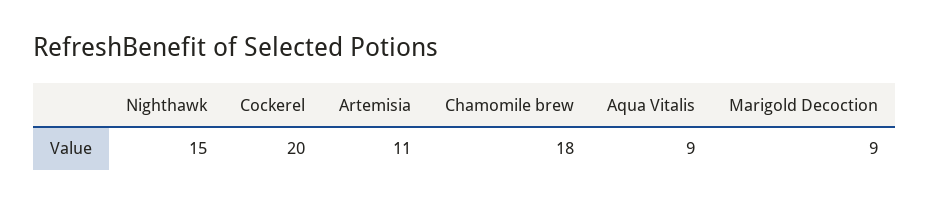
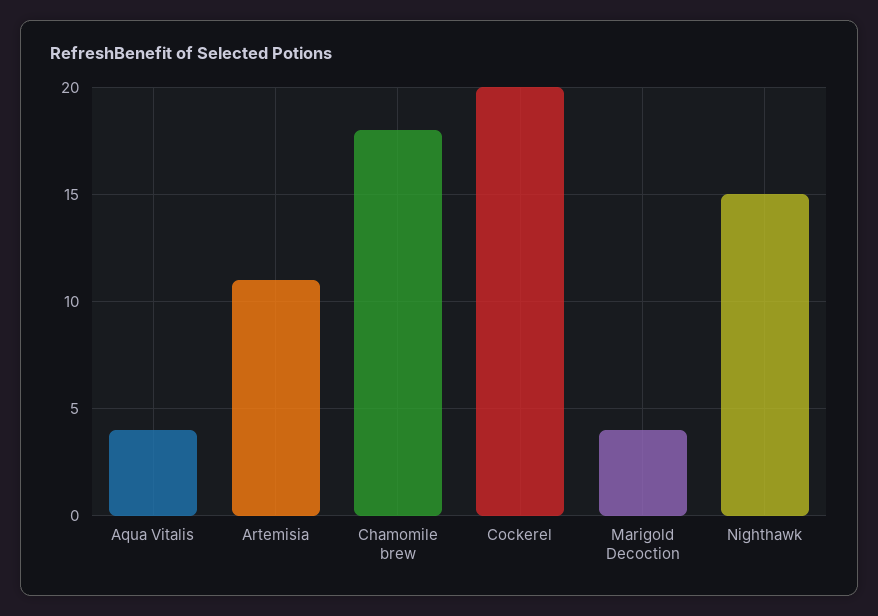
  {
    "Nighthawk": 15,
    "Cockerel": 20,
    "Artemisia": 11,
    "Chamomile brew": 18,
-   "Aqua Vitalis": 9,
+   "Aqua Vitalis": 4,
-   "Marigold Decoction": 9
+   "Marigold Decoction": 4
  }

